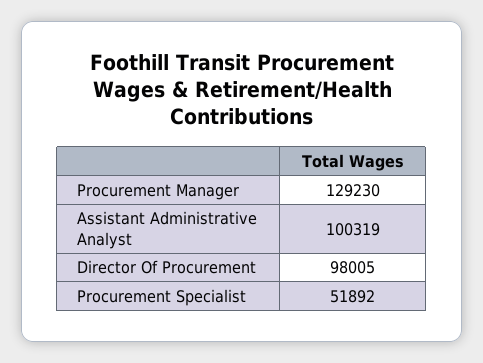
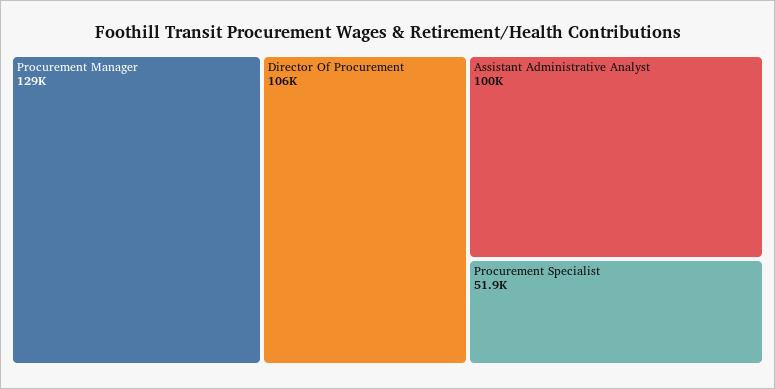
  {
    "Procurement Manager": 129230,
    "Assistant Administrative Analyst": 100319,
-   "Director Of Procurement": 98005,
+   "Director Of Procurement": 106000,
    "Procurement Specialist": 51892
  }

